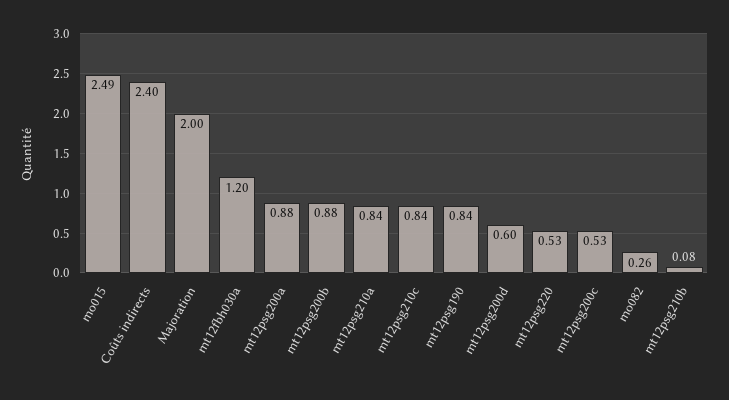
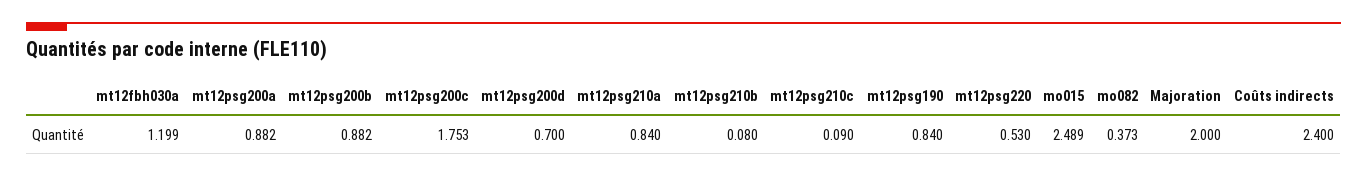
  {
    "mo015": 2.489,
    "Coûts indirects": 2.4,
    "Majoration": 2,
    "mt12fbh030a": 1.199,
    "mt12psg200a": 0.882,
    "mt12psg200b": 0.882,
    "mt12psg210a": 0.84,
-   "mt12psg210c": 0.84,
+   "mt12psg210c": 0.09,
    "mt12psg190": 0.84,
-   "mt12psg200d": 0.6,
+   "mt12psg200d": 0.7,
    "mt12psg220": 0.53,
-   "mt12psg200c": 0.53,
+   "mt12psg200c": 1.753,
-   "mo082": 0.26,
+   "mo082": 0.373,
    "mt12psg210b": 0.08
  }

